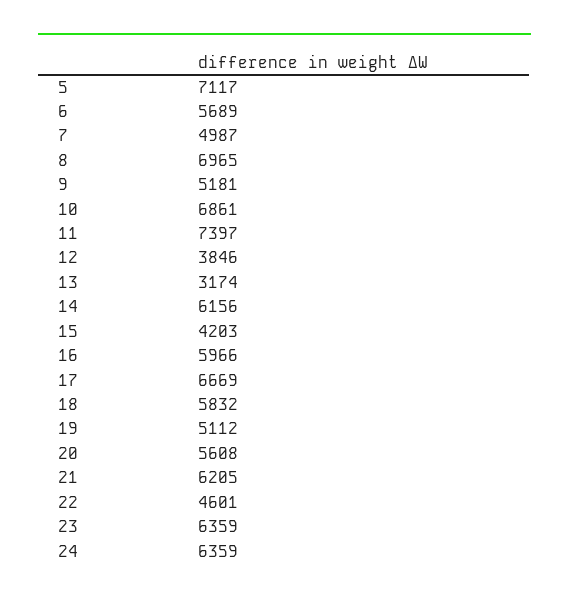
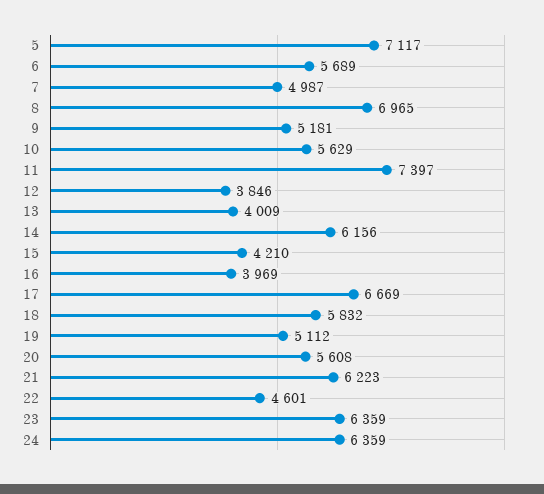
  {
    "5": 7117,
    "6": 5689,
    "7": 4987,
    "8": 6965,
    "9": 5181,
-   "10": 6861,
+   "10": 5629,
    "11": 7397,
    "12": 3846,
-   "13": 3174,
+   "13": 4009,
    "14": 6156,
-   "15": 4203,
+   "15": 4210,
-   "16": 5966,
+   "16": 3969,
    "17": 6669,
    "18": 5832,
    "19": 5112,
    "20": 5608,
-   "21": 6205,
+   "21": 6223,
    "22": 4601,
    "23": 6359,
    "24": 6359
  }

